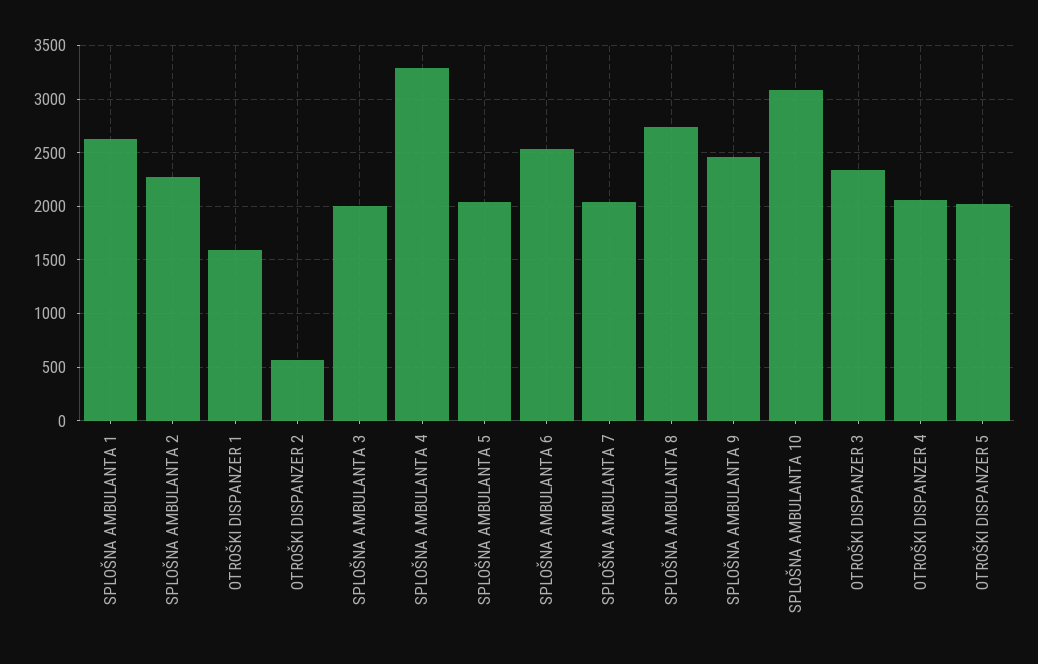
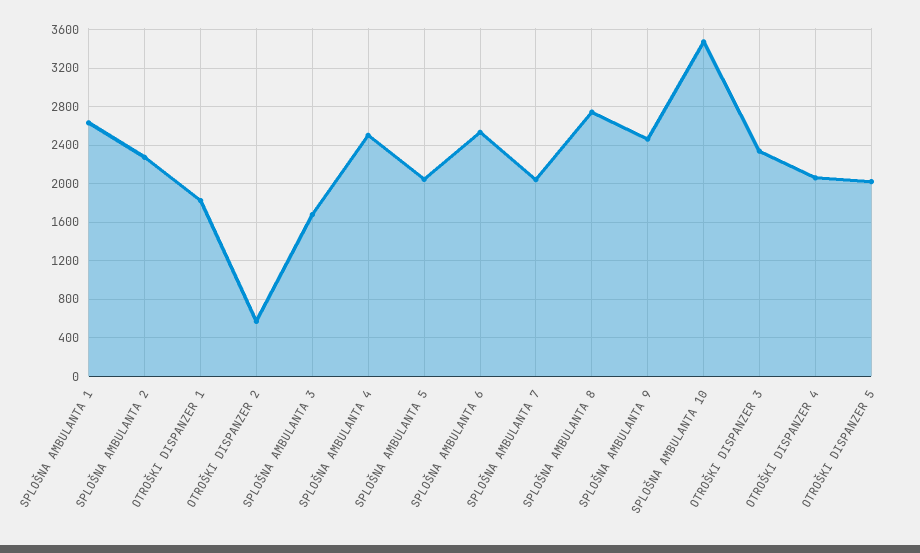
  {
    "SPLOŠNA AMBULANTA 1": 2600,
    "SPLOŠNA AMBULANTA 2": 2300,
-   "OTROŠKI DISPANZER 1": 1600,
+   "OTROŠKI DISPANZER 1": 1800,
    "OTROŠKI DISPANZER 2": 600,
-   "SPLOŠNA AMBULANTA 3": 2000,
+   "SPLOŠNA AMBULANTA 3": 1700,
-   "SPLOŠNA AMBULANTA 4": 3300,
+   "SPLOŠNA AMBULANTA 4": 2500,
    "SPLOŠNA AMBULANTA 5": 2000,
    "SPLOŠNA AMBULANTA 6": 2500,
    "SPLOŠNA AMBULANTA 7": 2000,
    "SPLOŠNA AMBULANTA 8": 2700,
    "SPLOŠNA AMBULANTA 9": 2500,
-   "SPLOŠNA AMBULANTA 10": 3100,
+   "SPLOŠNA AMBULANTA 10": 3500,
    "OTROŠKI DISPANZER 3": 2300,
    "OTROŠKI DISPANZER 4": 2100,
    "OTROŠKI DISPANZER 5": 2000
  }

